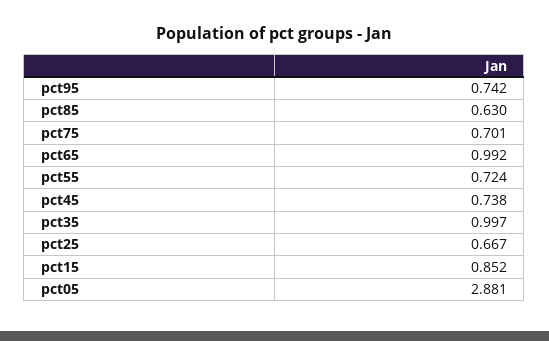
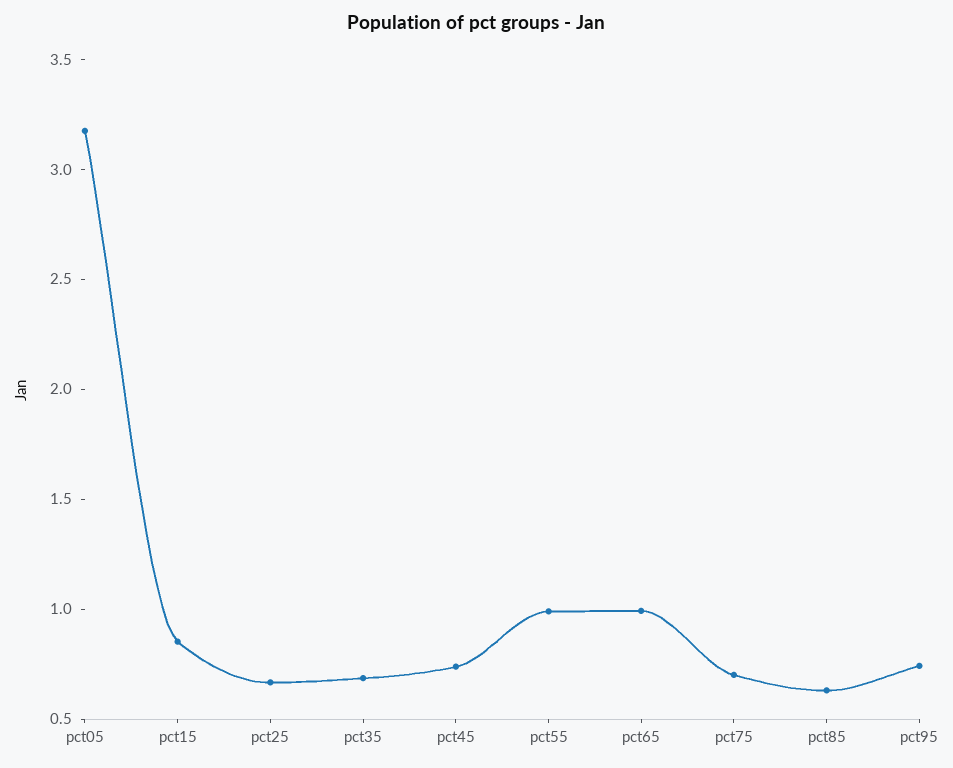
  {
    "pct95": 0.742,
    "pct85": 0.63,
    "pct75": 0.701,
    "pct65": 0.992,
-   "pct55": 0.724,
+   "pct55": 1,
    "pct45": 0.738,
-   "pct35": 0.997,
+   "pct35": 0.7,
    "pct25": 0.667,
    "pct15": 0.852,
-   "pct05": 2.881
+   "pct05": 3.2
  }

